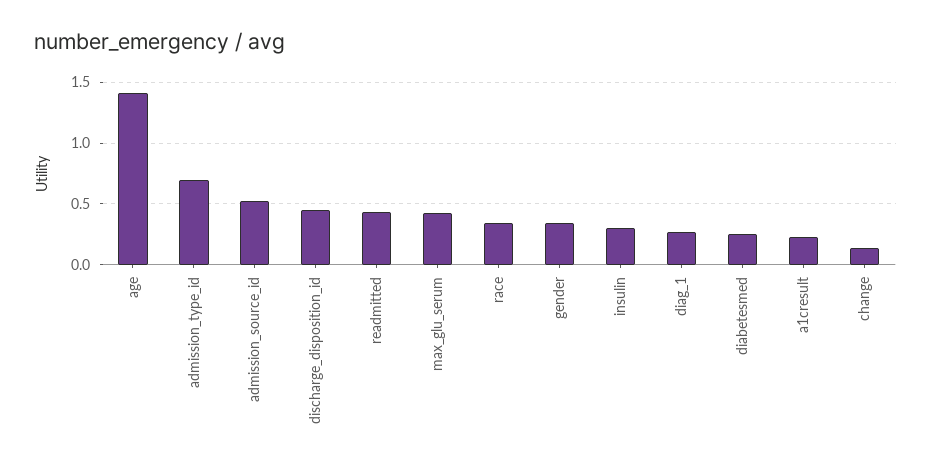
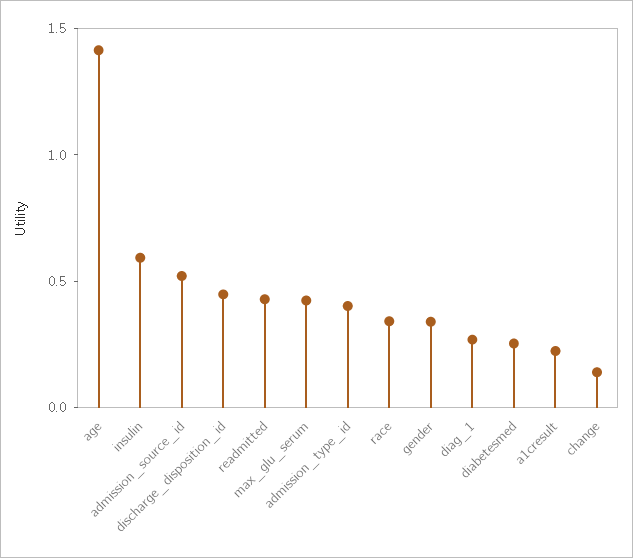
  {
    "age": 1.4,
-   "admission_type_id": 0.7,
+   "admission_type_id": 0.4,
    "admission_source_id": 0.5,
    "discharge_disposition_id": 0.45,
    "readmitted": 0.45,
    "max_glu_serum": 0.4,
    "race": 0.35,
    "gender": 0.35,
-   "insulin": 0.3,
+   "insulin": 0.6,
    "diag_1": 0.25,
    "diabetesmed": 0.25,
    "a1cresult": 0.2,
    "change": 0.15
  }

